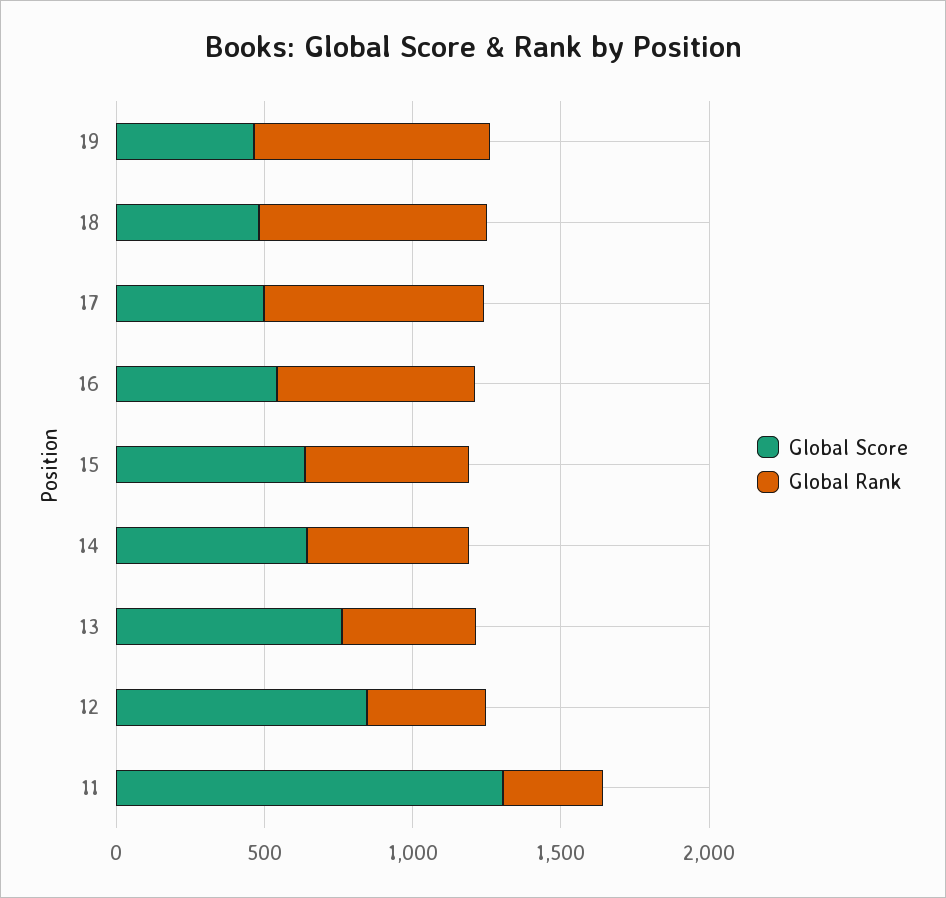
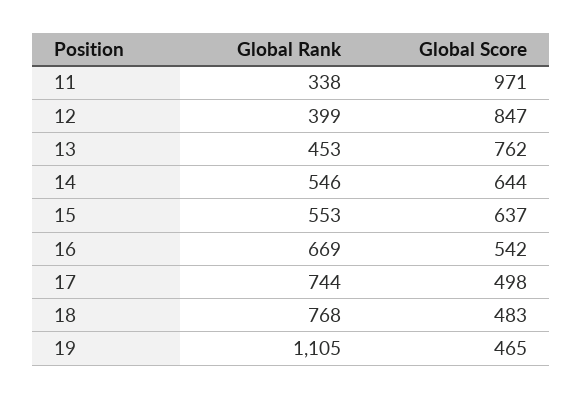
  {
    "Global Score": {
      "19": 465,
      "18": 483,
      "17": 498,
      "16": 542,
      "15": 637,
      "14": 644,
      "13": 762,
      "12": 847,
-     "11": 1300
+     "11": 971
    },
    "Global Rank": {
-     "19": 800,
+     "19": 1105,
      "18": 768,
      "17": 744,
      "16": 669,
      "15": 553,
      "14": 546,
      "13": 453,
      "12": 399,
      "11": 338
    }
  }

